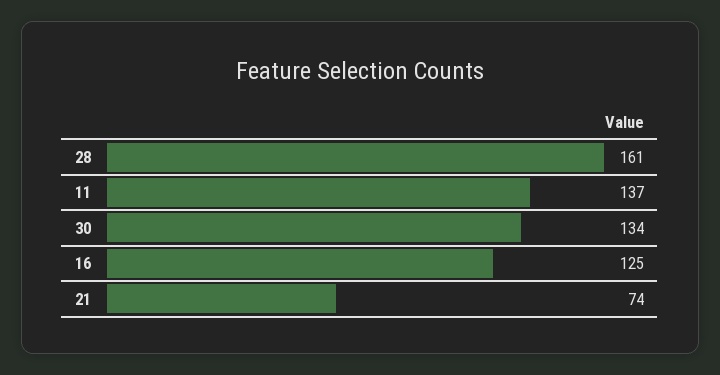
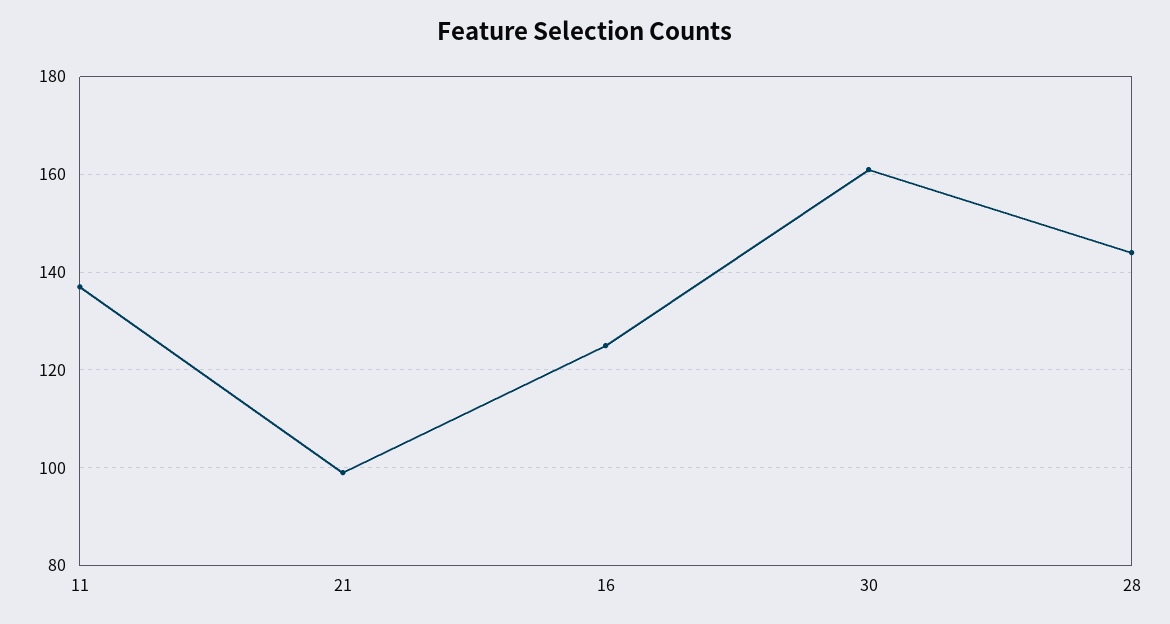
  {
-   "28": 161,
+   "28": 145,
    "11": 137,
-   "30": 134,
+   "30": 160,
    "16": 125,
-   "21": 74
+   "21": 100
  }

